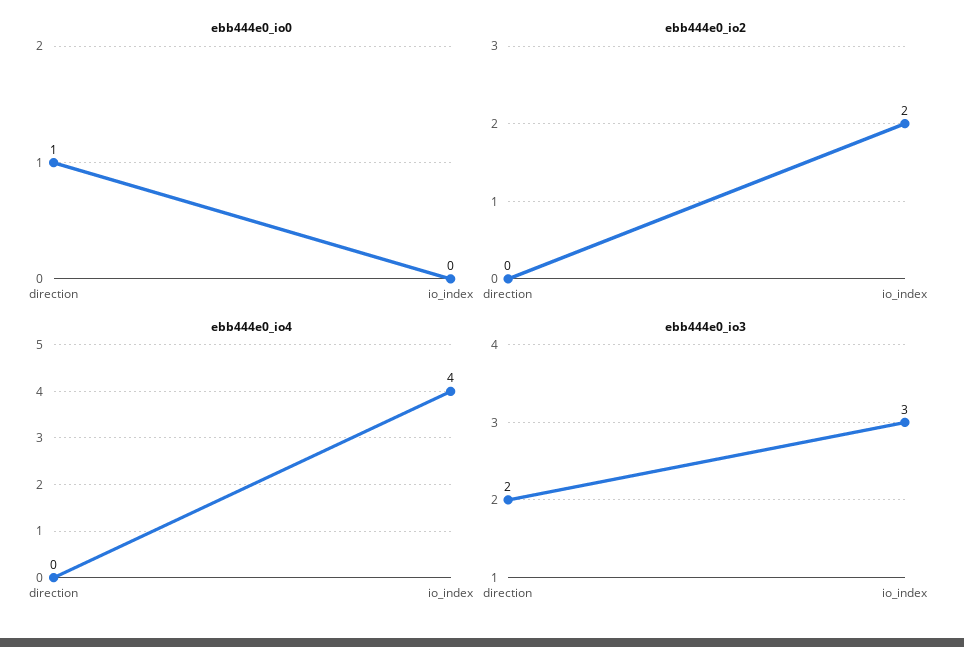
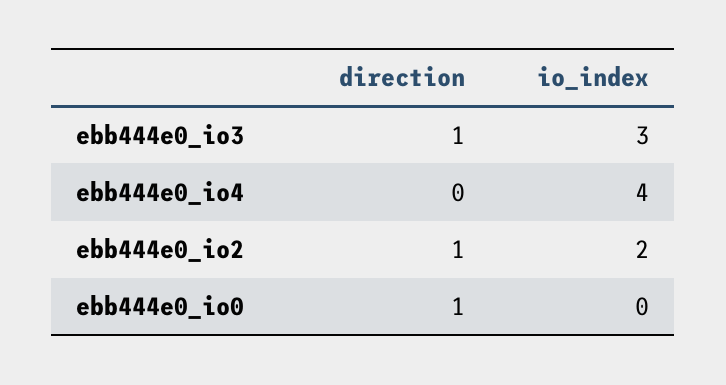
  {
    "ebb444e0_io0": {
      "direction": 1,
      "io_index": 0
    },
    "ebb444e0_io2": {
-     "direction": 0,
+     "direction": 1,
      "io_index": 2
    },
    "ebb444e0_io4": {
      "direction": 0,
      "io_index": 4
    },
    "ebb444e0_io3": {
-     "direction": 2,
+     "direction": 1,
      "io_index": 3
    }
  }

